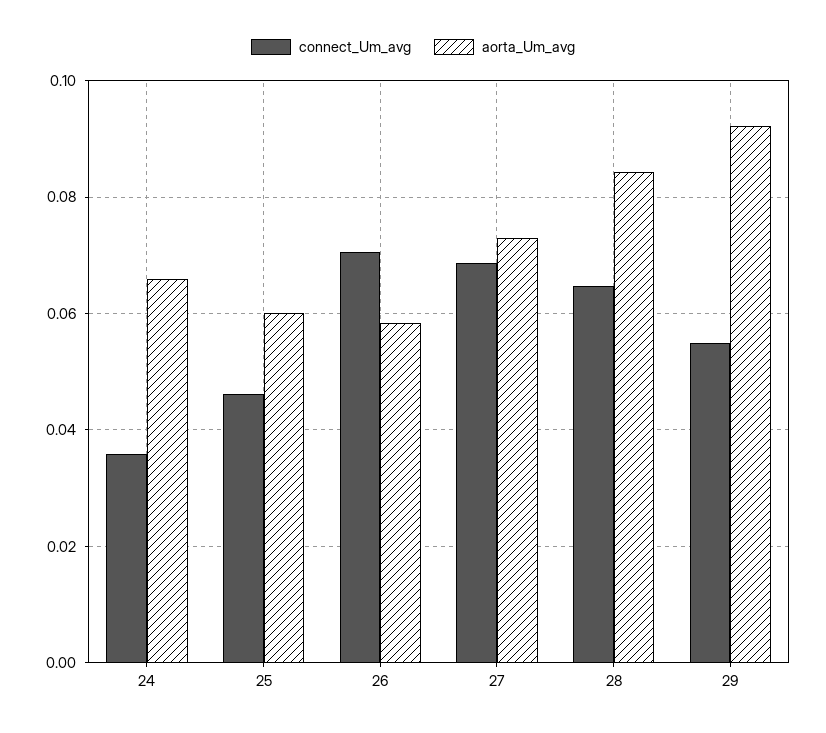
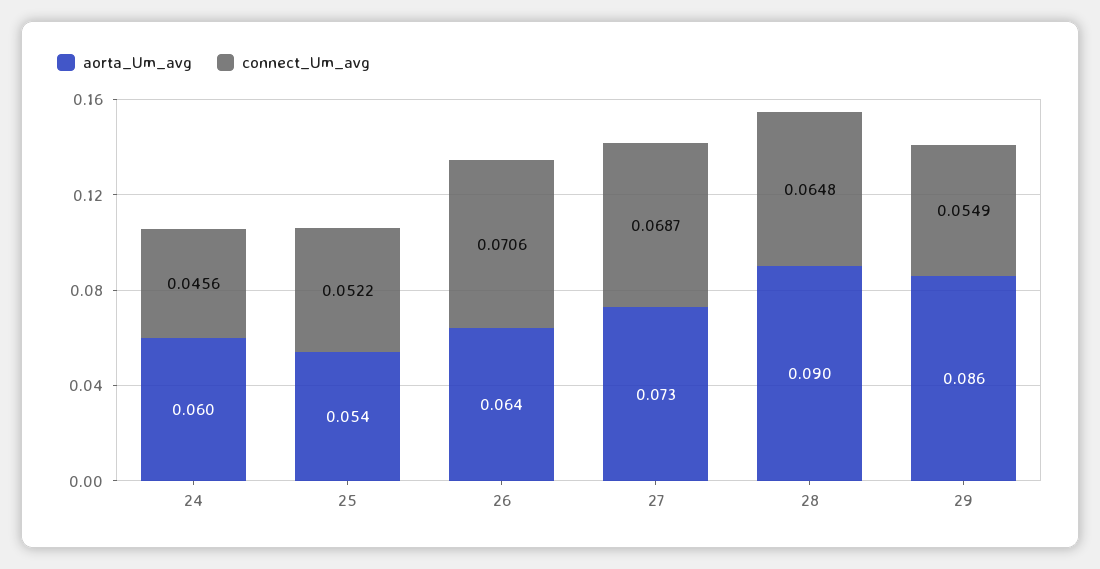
  {
    "connect_Um_avg": {
-     "24": 0.036,
+     "24": 0.0456,
-     "25": 0.046,
+     "25": 0.0522,
      "26": 0.0706,
      "27": 0.0687,
      "28": 0.0648,
      "29": 0.0549
    },
    "aorta_Um_avg": {
-     "24": 0.066,
+     "24": 0.06,
-     "25": 0.06,
+     "25": 0.054,
-     "26": 0.058,
+     "26": 0.064,
      "27": 0.073,
-     "28": 0.084,
+     "28": 0.09,
-     "29": 0.092
+     "29": 0.086
    }
  }

